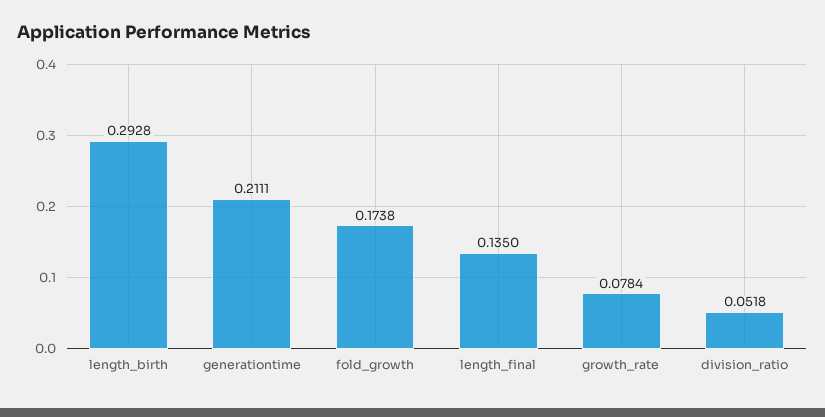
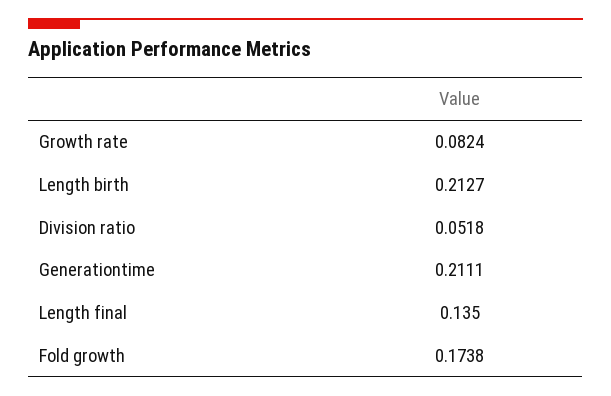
  {
-   "length_birth": 0.2928,
+   "length_birth": 0.2127,
    "generationtime": 0.2111,
    "fold_growth": 0.1738,
    "length_final": 0.135,
-   "growth_rate": 0.0784,
+   "growth_rate": 0.0824,
    "division_ratio": 0.0518
  }

